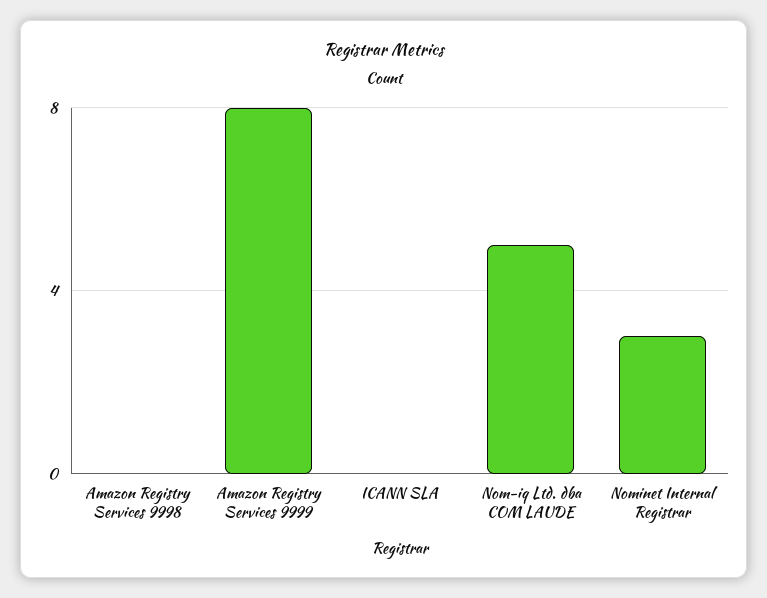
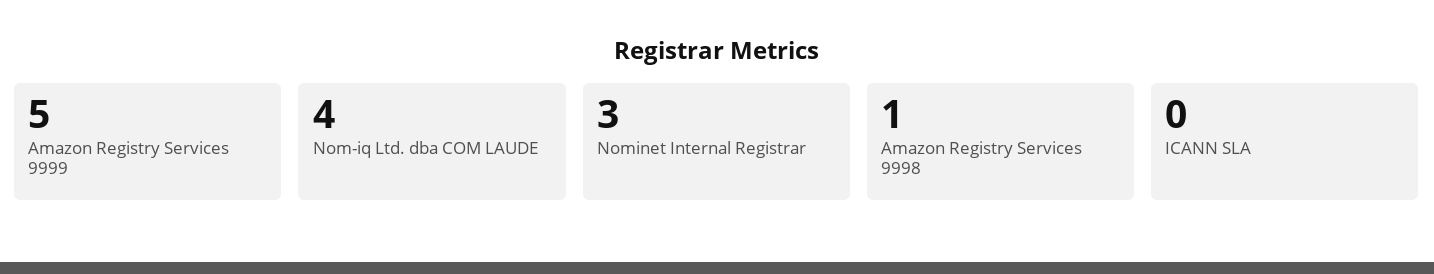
  {
-   "Amazon Registry Services 9998": 0,
+   "Amazon Registry Services 9998": 1,
-   "Amazon Registry Services 9999": 8,
+   "Amazon Registry Services 9999": 5,
    "ICANN SLA": 0,
-   "Nom-iq Ltd. dba COM LAUDE": 5,
+   "Nom-iq Ltd. dba COM LAUDE": 4,
    "Nominet Internal Registrar": 3
  }

